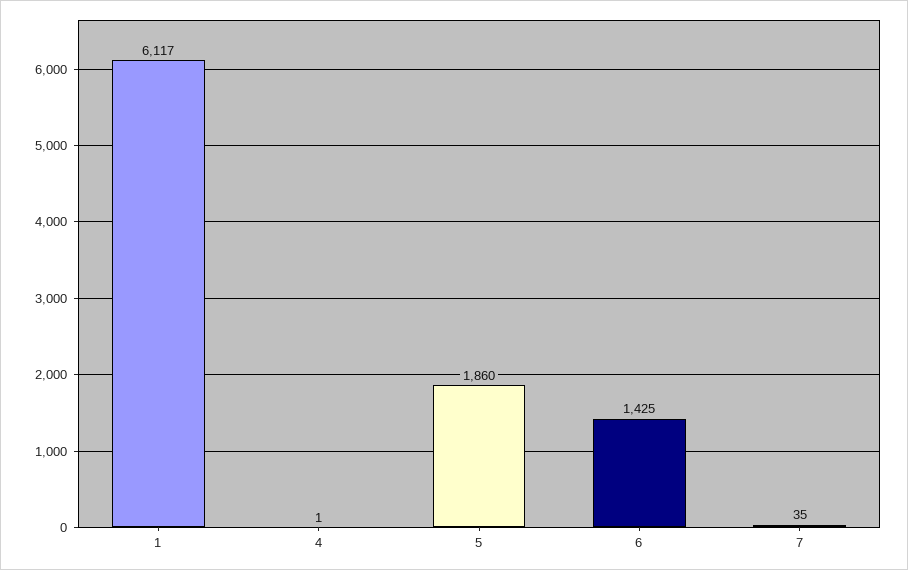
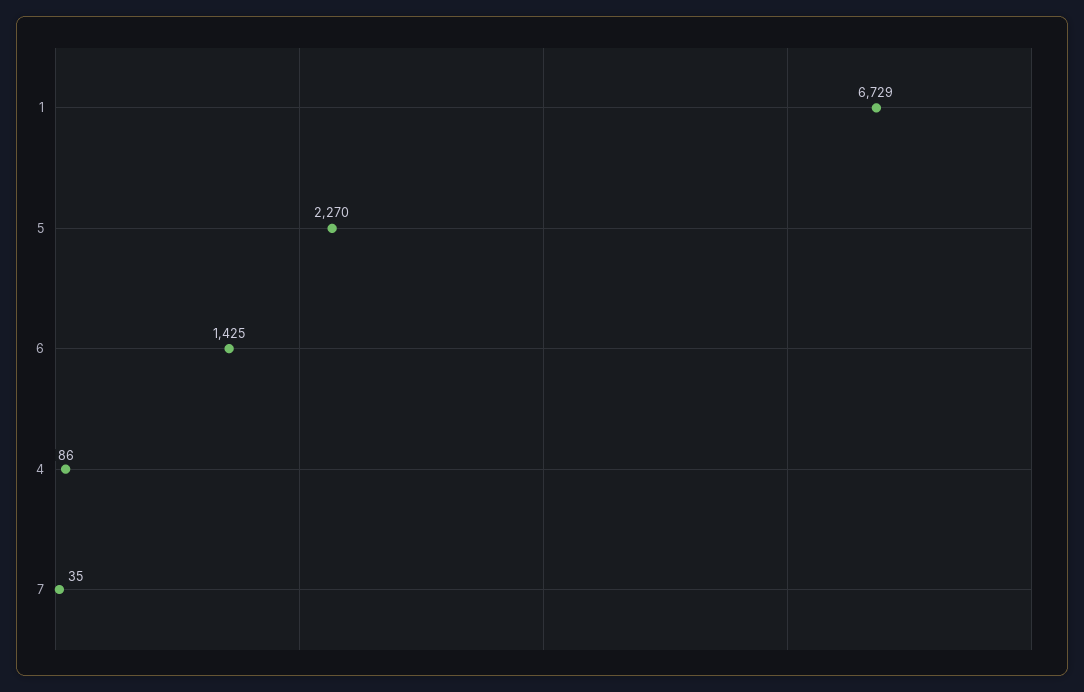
  {
-   "1": 6117,
+   "1": 6729,
-   "4": 1,
+   "4": 86,
-   "5": 1860,
+   "5": 2270,
    "6": 1425,
    "7": 35
  }

